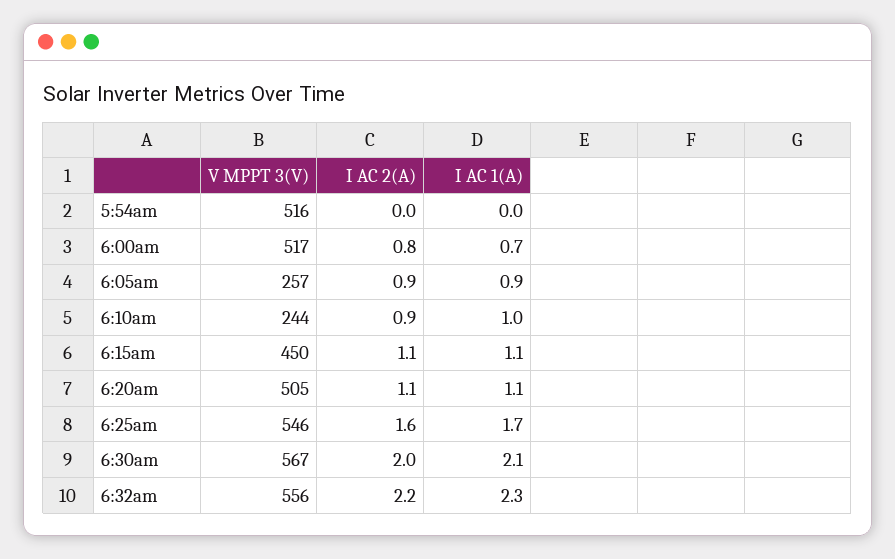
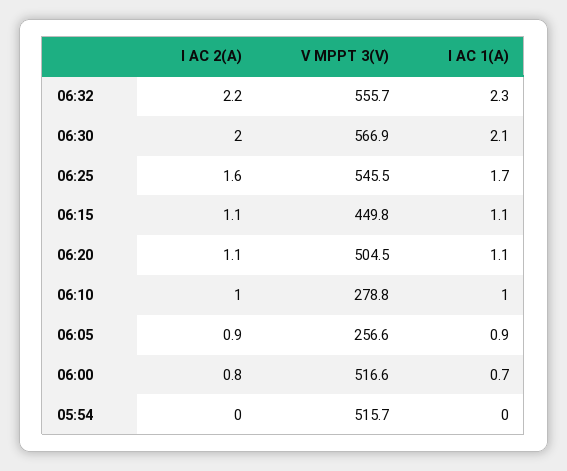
  {
    "V MPPT 3(V)": {
      "5:54am": 515.7,
      "6:00am": 516.6,
      "6:05am": 256.6,
-     "6:10am": 244,
+     "6:10am": 278.8,
      "6:15am": 449.8,
      "6:20am": 504.5,
      "6:25am": 545.5,
      "6:30am": 566.9,
      "6:32am": 555.7
    },
    "I AC 2(A)": {
      "5:54am": 0,
      "6:00am": 0.8,
      "6:05am": 0.9,
-     "6:10am": 0.9,
+     "6:10am": 1,
      "6:15am": 1.1,
      "6:20am": 1.1,
      "6:25am": 1.6,
      "6:30am": 2,
      "6:32am": 2.2
    },
    "I AC 1(A)": {
      "5:54am": 0,
      "6:00am": 0.7,
      "6:05am": 0.9,
      "6:10am": 1,
      "6:15am": 1.1,
      "6:20am": 1.1,
      "6:25am": 1.7,
      "6:30am": 2.1,
      "6:32am": 2.3
    }
  }

